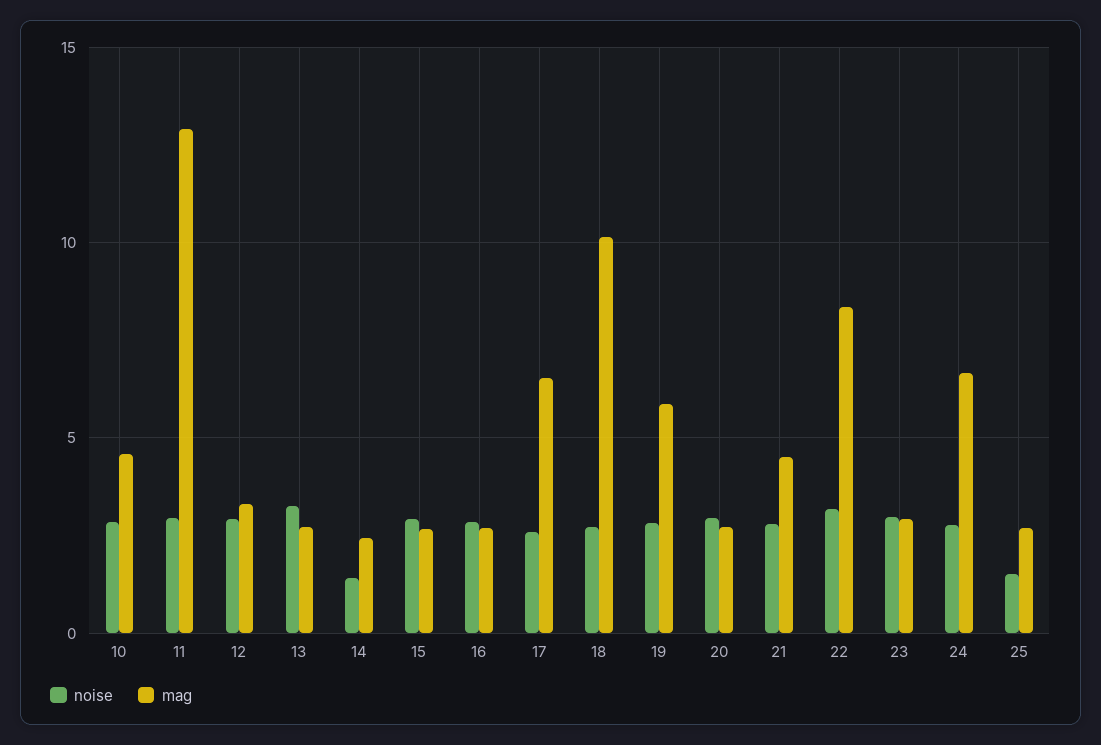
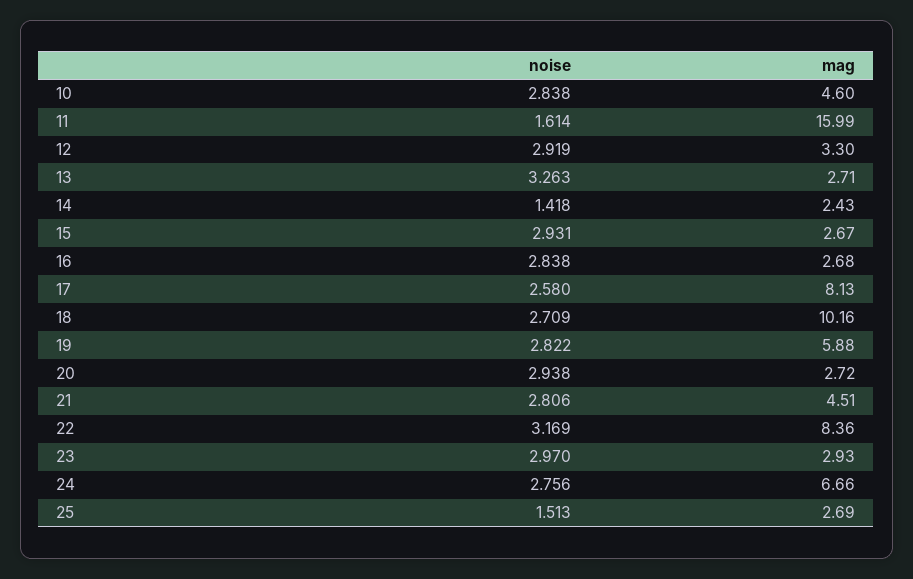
  {
    "noise": {
      "10": 2.838,
-     "11": 3,
+     "11": 1.614,
      "12": 2.919,
      "13": 3.263,
      "14": 1.418,
      "15": 2.931,
      "16": 2.838,
      "17": 2.58,
      "18": 2.709,
      "19": 2.822,
      "20": 2.938,
      "21": 2.806,
      "22": 3.169,
      "23": 2.97,
      "24": 2.756,
      "25": 1.513
    },
    "mag": {
      "10": 4.6,
-     "11": 13,
+     "11": 15.99,
      "12": 3.3,
      "13": 2.71,
      "14": 2.43,
      "15": 2.67,
      "16": 2.68,
-     "17": 6.5,
+     "17": 8.13,
      "18": 10.16,
      "19": 5.88,
      "20": 2.72,
      "21": 4.51,
      "22": 8.36,
      "23": 2.93,
      "24": 6.66,
      "25": 2.69
    }
  }

